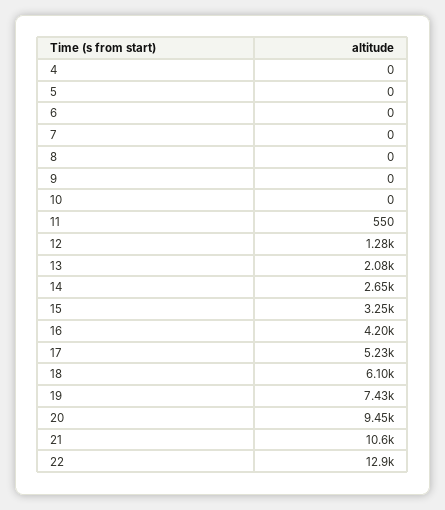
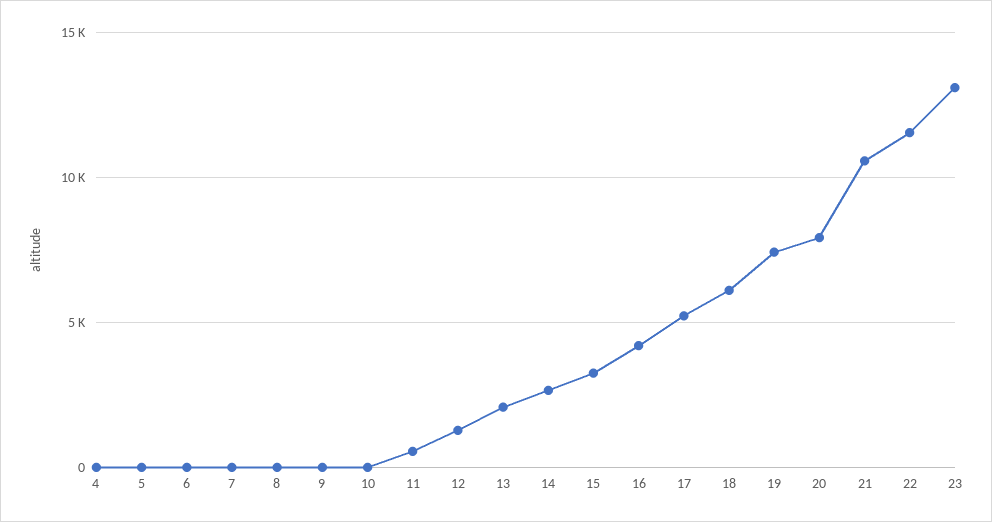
  {
    "4": 0,
    "5": 0,
    "6": 0,
    "7": 0,
    "8": 0,
    "9": 0,
    "10": 0,
    "11": 550,
    "12": 1280,
    "13": 2080,
    "14": 2650,
    "15": 3250,
    "16": 4200,
    "17": 5230,
    "18": 6100,
    "19": 7430,
-   "20": 9450,
+   "20": 8000,
    "21": 10600,
-   "22": 12900
+   "22": 11500,
+   "23": 13000
  }

